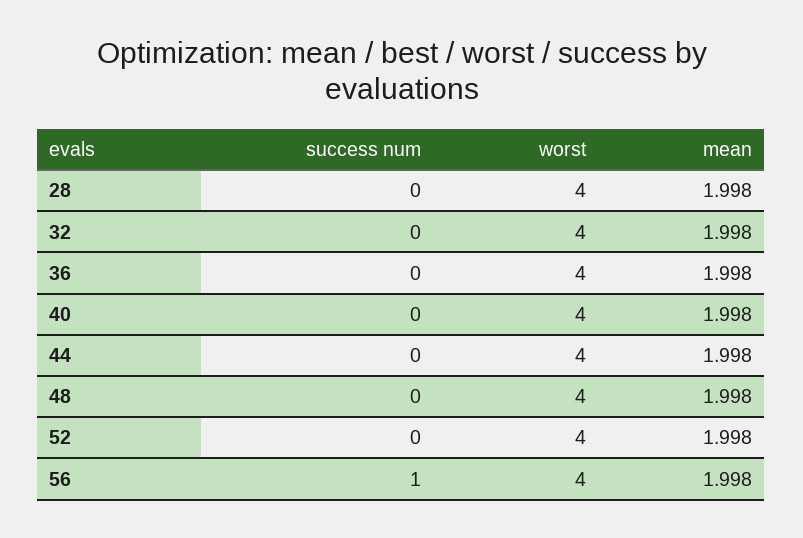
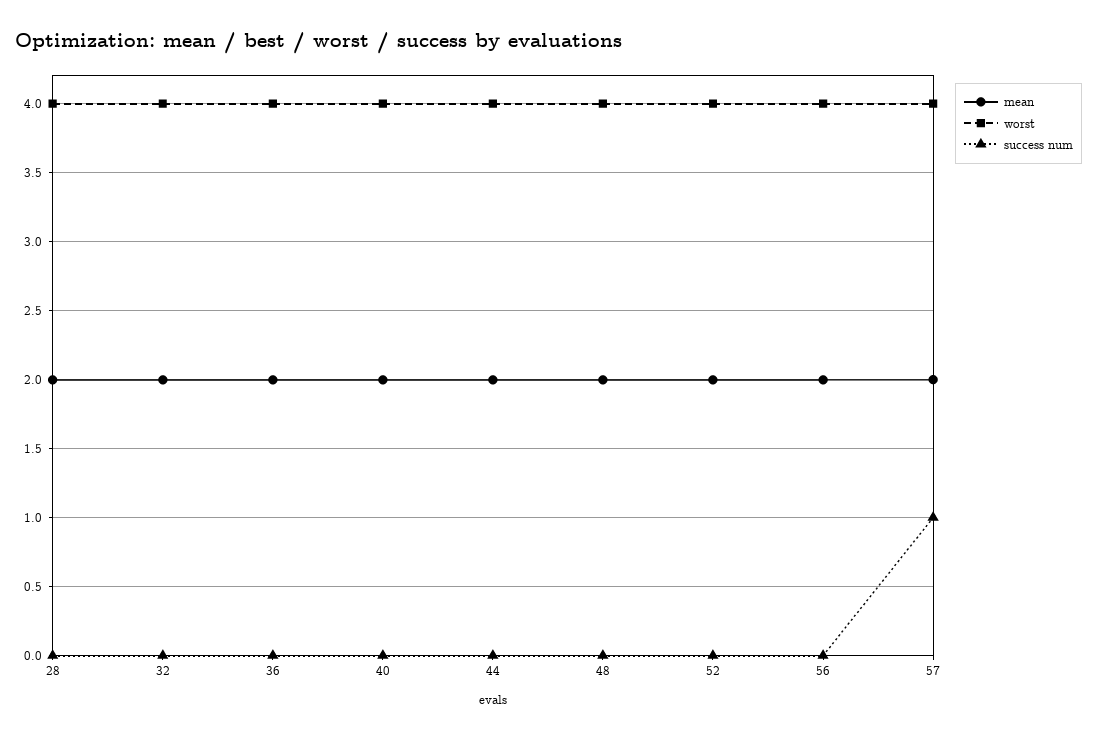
  {
    "success num": {
      "28": 0,
      "32": 0,
      "36": 0,
      "40": 0,
      "44": 0,
      "48": 0,
      "52": 0,
-     "56": 1
+     "56": 0,
+     "57": 1
    },
    "worst": {
      "28": 4,
      "32": 4,
      "36": 4,
      "40": 4,
      "44": 4,
      "48": 4,
      "52": 4,
-     "56": 4
+     "56": 4,
+     "57": 4
    },
    "mean": {
      "28": 1.998,
      "32": 1.998,
      "36": 1.998,
      "40": 1.998,
      "44": 1.998,
      "48": 1.998,
      "52": 1.998,
-     "56": 1.998
+     "56": 1.998,
+     "57": 2
    }
  }

